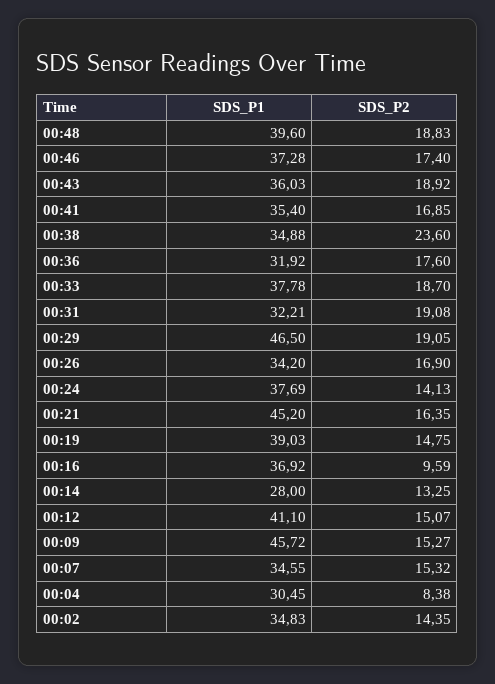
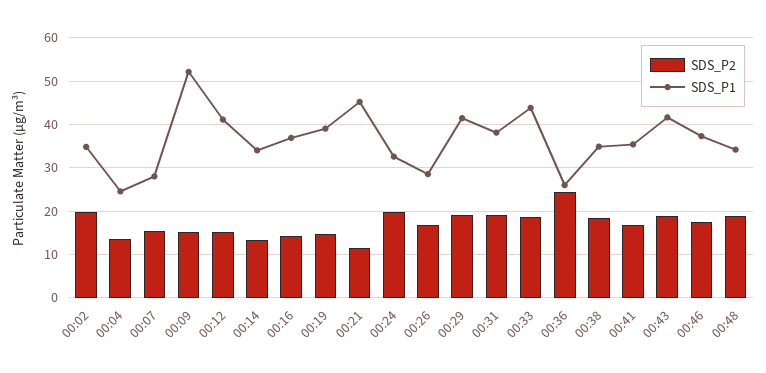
  {
    "SDS_P1": {
-     "00:48": 39.6,
+     "00:48": 34,
      "00:46": 37.28,
-     "00:43": 36.03,
+     "00:43": 42,
      "00:41": 35.4,
      "00:38": 34.88,
-     "00:36": 31.92,
+     "00:36": 26,
-     "00:33": 37.78,
+     "00:33": 44,
-     "00:31": 32.21,
+     "00:31": 38,
-     "00:29": 46.5,
+     "00:29": 42,
-     "00:26": 34.2,
+     "00:26": 28,
-     "00:24": 37.69,
+     "00:24": 32,
      "00:21": 45.2,
      "00:19": 39.03,
      "00:16": 36.92,
-     "00:14": 28,
+     "00:14": 34,
      "00:12": 41.1,
-     "00:09": 45.72,
+     "00:09": 52,
-     "00:07": 34.55,
+     "00:07": 28,
-     "00:04": 30.45,
+     "00:04": 24,
      "00:02": 34.83
    },
    "SDS_P2": {
      "00:48": 18.83,
      "00:46": 17.4,
      "00:43": 18.92,
      "00:41": 16.85,
-     "00:38": 23.6,
+     "00:38": 18,
-     "00:36": 17.6,
+     "00:36": 24,
      "00:33": 18.7,
      "00:31": 19.08,
      "00:29": 19.05,
      "00:26": 16.9,
-     "00:24": 14.13,
+     "00:24": 20,
-     "00:21": 16.35,
+     "00:21": 12,
      "00:19": 14.75,
-     "00:16": 9.59,
+     "00:16": 14,
      "00:14": 13.25,
      "00:12": 15.07,
      "00:09": 15.27,
      "00:07": 15.32,
-     "00:04": 8.38,
+     "00:04": 14,
-     "00:02": 14.35
+     "00:02": 20
    }
  }

